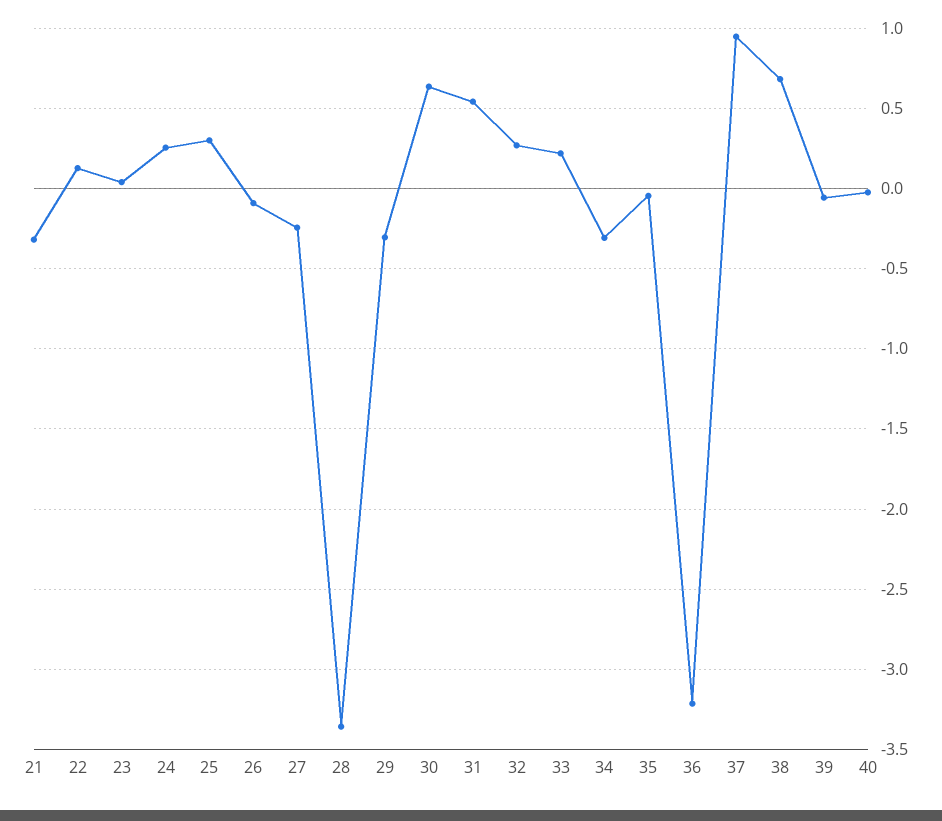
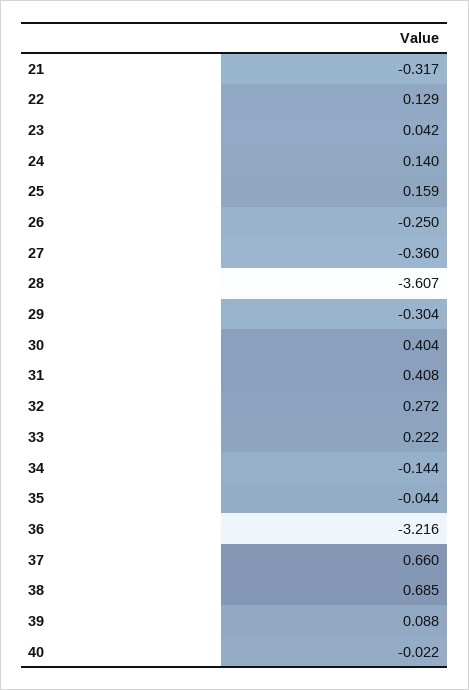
  {
    "21": -0.317,
    "22": 0.129,
    "23": 0.042,
-   "24": 0.25,
+   "24": 0.14,
-   "25": 0.3,
+   "25": 0.159,
-   "26": -0.1,
+   "26": -0.25,
-   "27": -0.25,
+   "27": -0.36,
-   "28": -3.35,
+   "28": -3.607,
    "29": -0.304,
-   "30": 0.65,
+   "30": 0.404,
-   "31": 0.55,
+   "31": 0.408,
    "32": 0.272,
    "33": 0.222,
-   "34": -0.3,
+   "34": -0.144,
    "35": -0.044,
    "36": -3.216,
-   "37": 0.95,
+   "37": 0.66,
    "38": 0.685,
-   "39": -0.05,
+   "39": 0.088,
    "40": -0.022
  }

